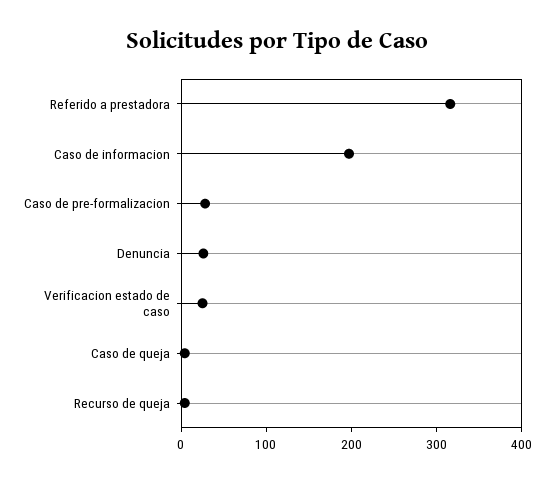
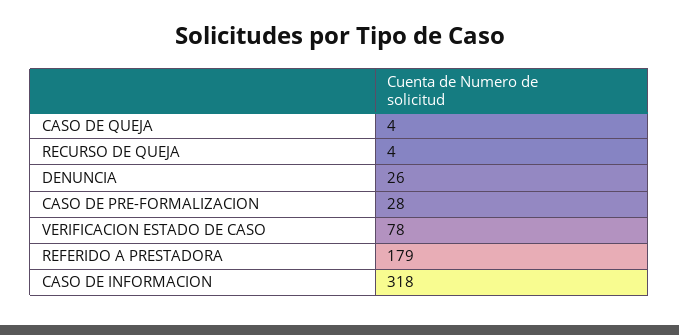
  {
-   "Referido a prestadora": 320,
+   "Referido a prestadora": 179,
-   "Caso de informacion": 200,
+   "Caso de informacion": 318,
    "Caso de pre-formalizacion": 28,
    "Denuncia": 26,
-   "Verificacion estado de caso": 20,
+   "Verificacion estado de caso": 78,
    "Caso de queja": 4,
    "Recurso de queja": 4
  }

